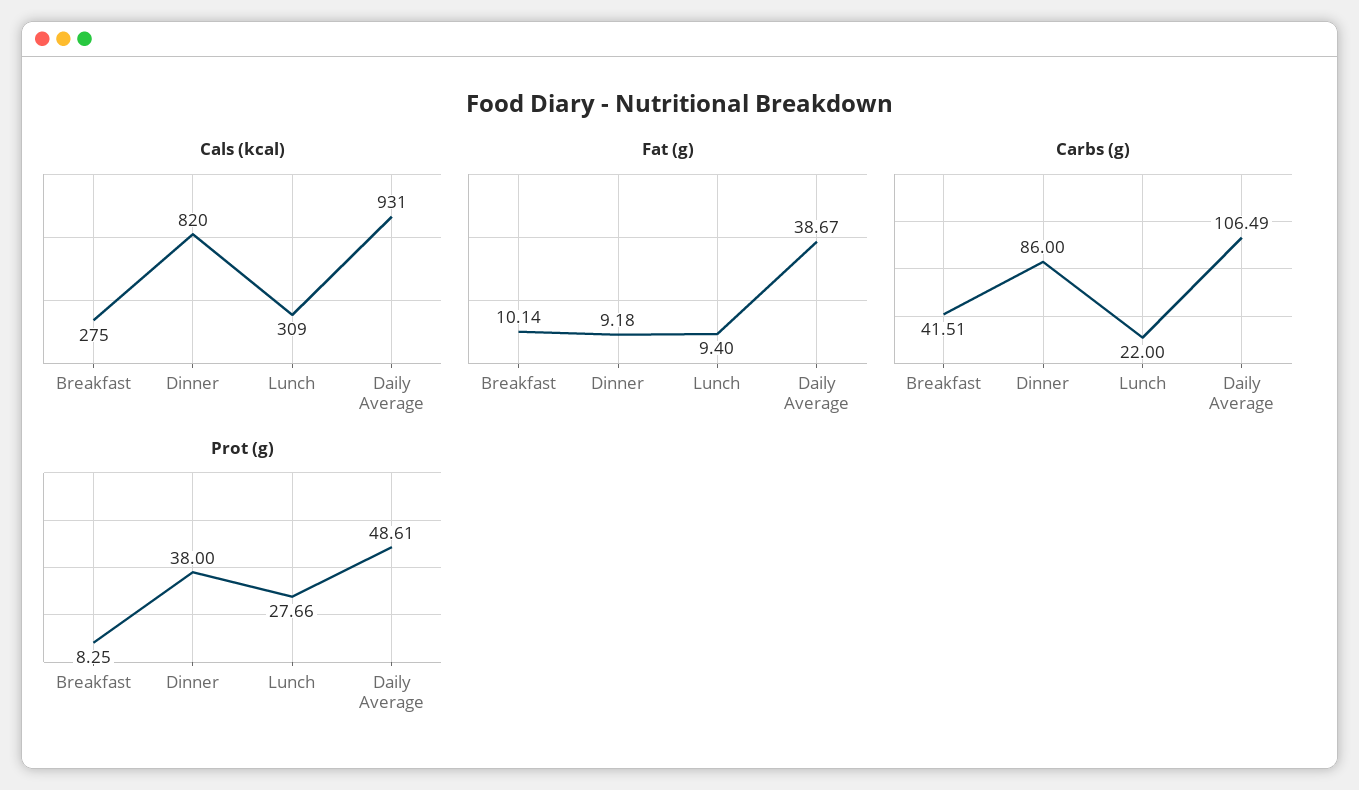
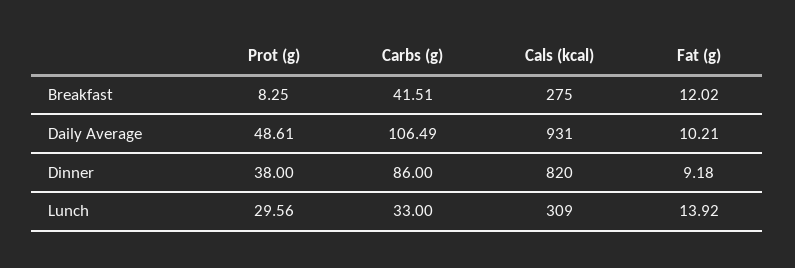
  {
    "Cals (kcal)": {
      "Breakfast": 275,
      "Dinner": 820,
      "Lunch": 309,
      "Daily Average": 931
    },
    "Fat (g)": {
-     "Breakfast": 10.14,
+     "Breakfast": 12.02,
      "Dinner": 9.18,
-     "Lunch": 9.4,
+     "Lunch": 13.92,
-     "Daily Average": 38.67
+     "Daily Average": 10.21
    },
    "Carbs (g)": {
      "Breakfast": 41.51,
      "Dinner": 86,
-     "Lunch": 22,
+     "Lunch": 33,
      "Daily Average": 106.49
    },
    "Prot (g)": {
      "Breakfast": 8.25,
      "Dinner": 38,
-     "Lunch": 27.66,
+     "Lunch": 29.56,
      "Daily Average": 48.61
    }
  }

